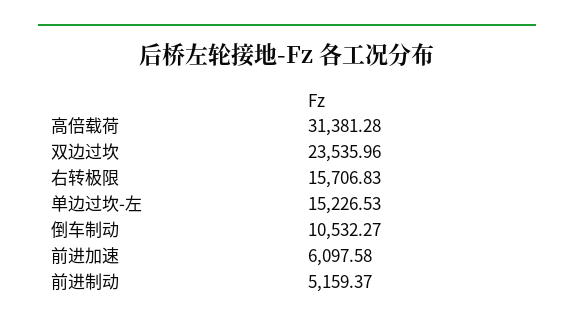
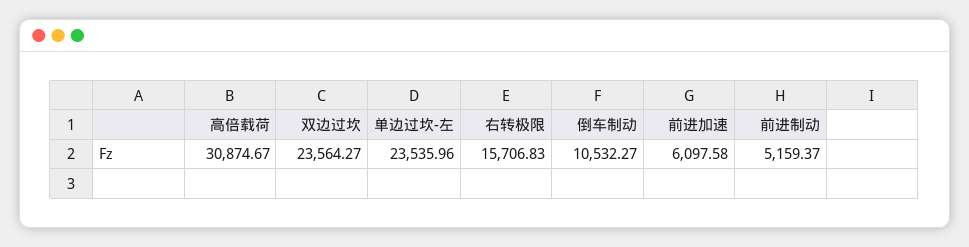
  {
-   "高倍载荷": 31381.28,
+   "高倍载荷": 30874.67,
-   "双边过坎": 23535.96,
+   "双边过坎": 23564.27,
    "右转极限": 15706.83,
-   "单边过坎-左": 15226.53,
+   "单边过坎-左": 23535.96,
    "倒车制动": 10532.27,
    "前进加速": 6097.58,
    "前进制动": 5159.37
  }

